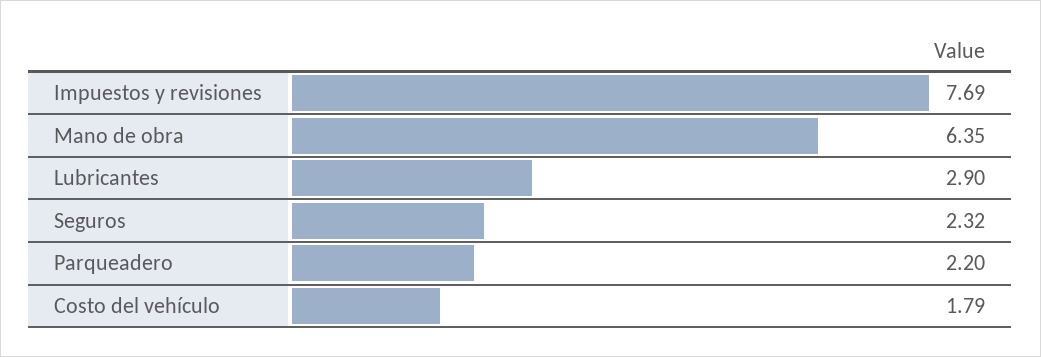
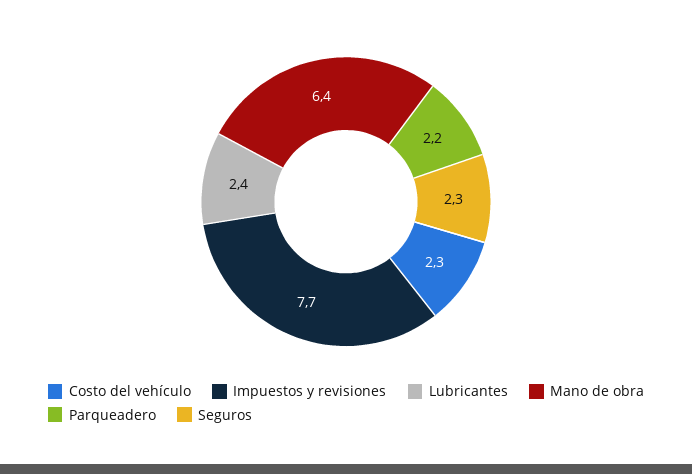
  {
    "Impuestos y revisiones": 7.69,
    "Mano de obra": 6.35,
-   "Lubricantes": 2.9,
+   "Lubricantes": 2.4,
    "Seguros": 2.32,
    "Parqueadero": 2.2,
-   "Costo del vehículo": 1.79
+   "Costo del vehículo": 2.3
  }

